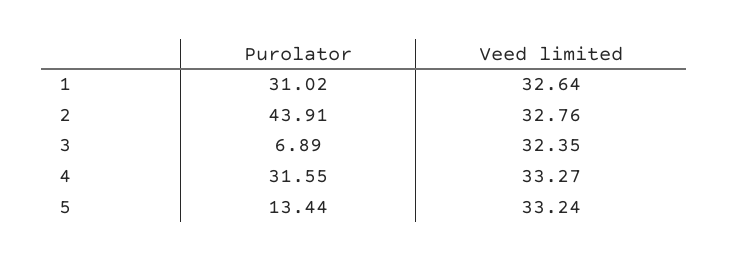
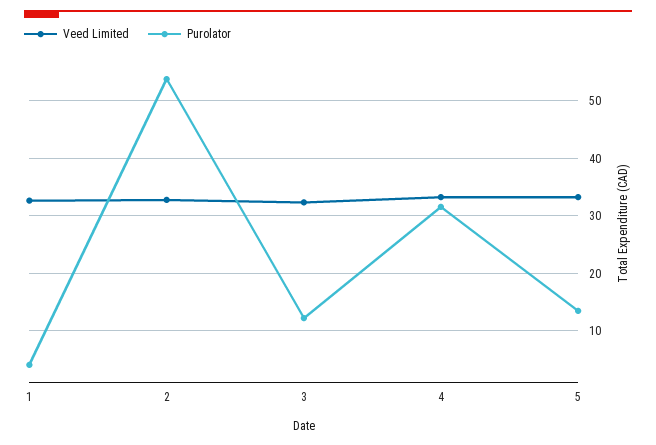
  {
    "Purolator": {
-     "1": 31.02,
+     "1": 4,
-     "2": 43.91,
+     "2": 54,
-     "3": 6.89,
+     "3": 12,
      "4": 31.55,
      "5": 13.44
    },
    "Veed limited": {
      "1": 32.64,
      "2": 32.76,
      "3": 32.35,
      "4": 33.27,
      "5": 33.24
    }
  }

